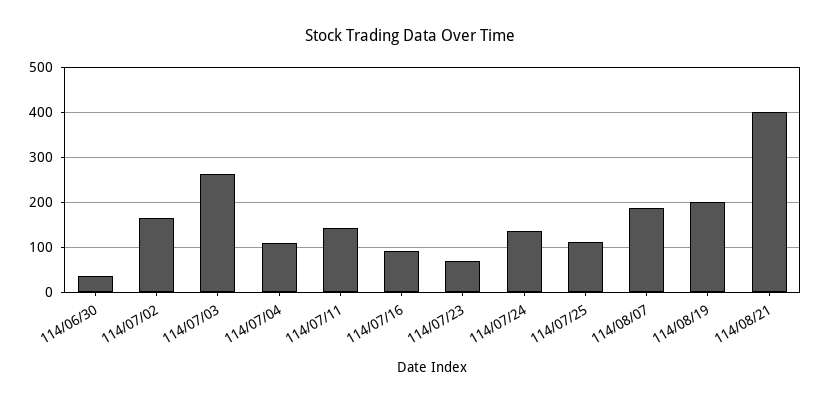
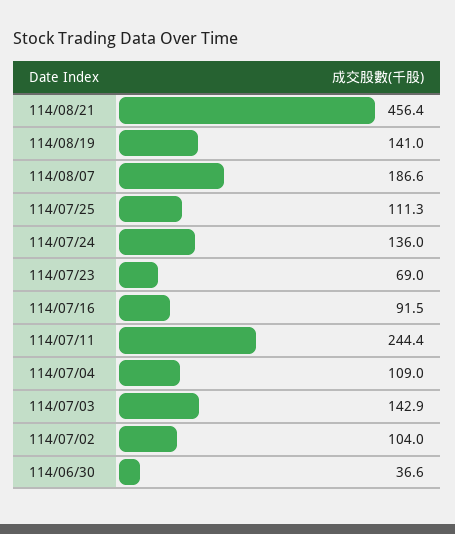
  {
    "114/06/30": 36.6,
-   "114/07/02": 160,
+   "114/07/02": 104,
-   "114/07/03": 260,
+   "114/07/03": 142.9,
    "114/07/04": 109,
-   "114/07/11": 140,
+   "114/07/11": 244.4,
    "114/07/16": 91.5,
    "114/07/23": 69,
    "114/07/24": 136,
    "114/07/25": 111.3,
    "114/08/07": 186.6,
-   "114/08/19": 200,
+   "114/08/19": 141,
-   "114/08/21": 400
+   "114/08/21": 456.4
  }

